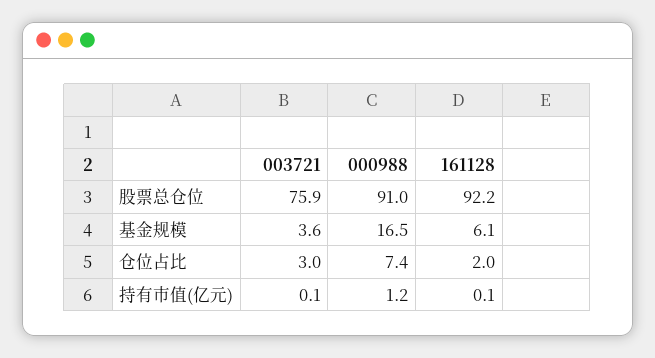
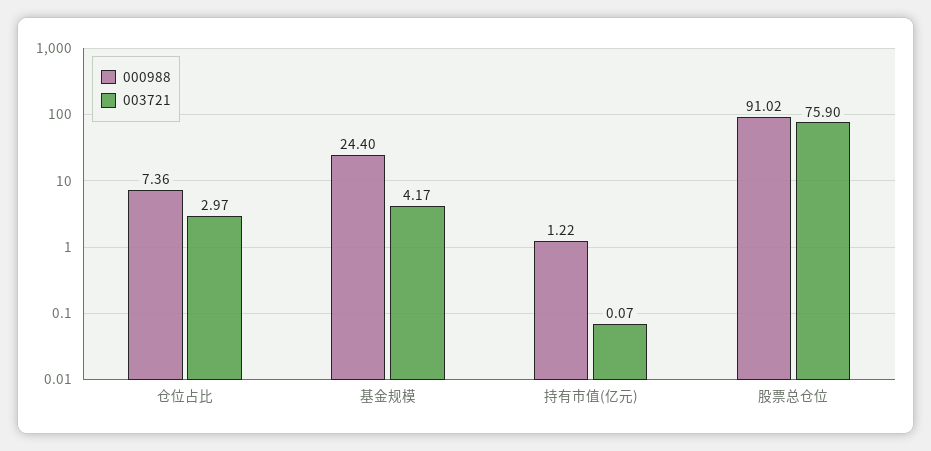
  {
    "003721": {
      "股票总仓位": 75.9,
-     "基金规模": 3.6,
+     "基金规模": 4.17,
      "仓位占比": 2.97,
      "持有市值(亿元)": 0.07
    },
    "000988": {
      "股票总仓位": 91.02,
-     "基金规模": 16.5,
+     "基金规模": 24.4,
      "仓位占比": 7.36,
      "持有市值(亿元)": 1.22
-   },
+   }
-   "161128": {
-     "股票总仓位": 92.2,
-     "基金规模": 6.1,
-     "仓位占比": 2,
-     "持有市值(亿元)": 0.1
-   }
  }

